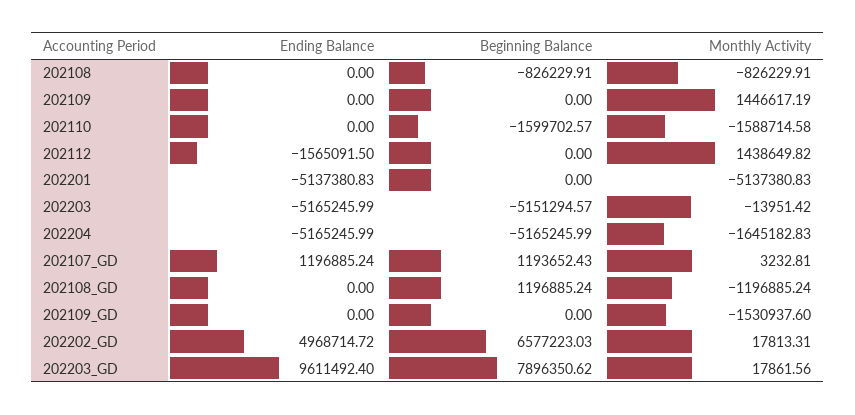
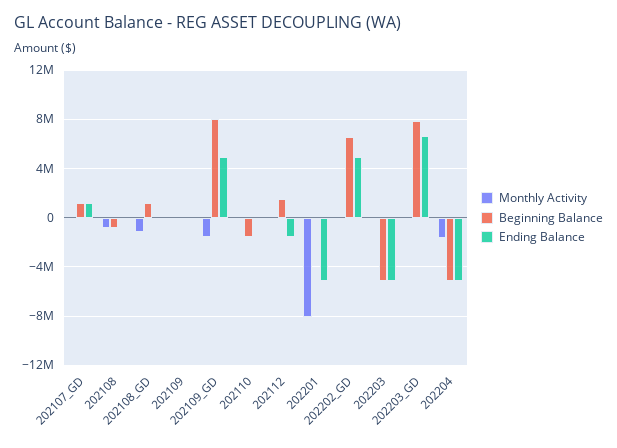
  {
    "Ending Balance": {
      "202108": 0,
      "202109": 0,
      "202110": 0,
      "202112": -1565091.5,
      "202201": -5137380.83,
      "202203": -5165245.99,
      "202204": -5165245.99,
      "202107_GD": 1196885.24,
      "202108_GD": 0,
-     "202109_GD": 0,
+     "202109_GD": 5000000,
      "202202_GD": 4968714.72,
-     "202203_GD": 9611492.4
+     "202203_GD": 6500000
    },
    "Beginning Balance": {
      "202108": -826229.91,
      "202109": 0,
      "202110": -1599702.57,
-     "202112": 0,
+     "202112": 1500000,
      "202201": 0,
      "202203": -5151294.57,
      "202204": -5165245.99,
      "202107_GD": 1193652.43,
      "202108_GD": 1196885.24,
-     "202109_GD": 0,
+     "202109_GD": 8000000,
      "202202_GD": 6577223.03,
      "202203_GD": 7896350.62
    },
    "Monthly Activity": {
      "202108": -826229.91,
-     "202109": 1446617.19,
+     "202109": 0,
-     "202110": -1588714.58,
+     "202110": 0,
-     "202112": 1438649.82,
+     "202112": 0,
-     "202201": -5137380.83,
+     "202201": -8000000,
      "202203": -13951.42,
      "202204": -1645182.83,
      "202107_GD": 3232.81,
      "202108_GD": -1196885.24,
      "202109_GD": -1530937.6,
      "202202_GD": 17813.31,
      "202203_GD": 17861.56
    }
  }

